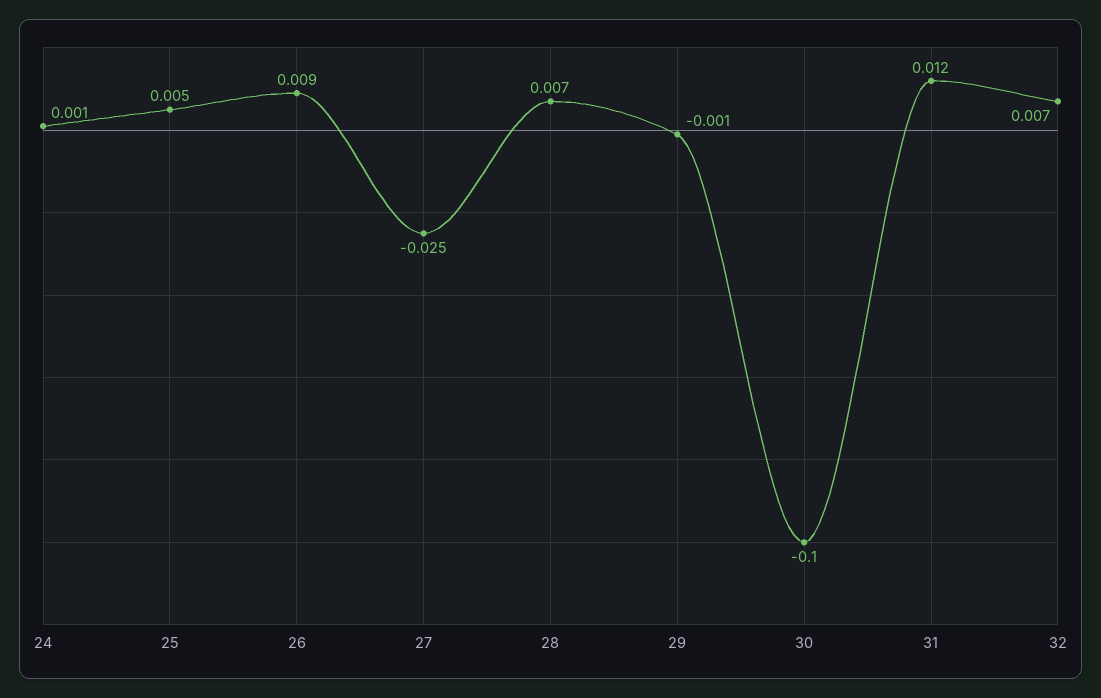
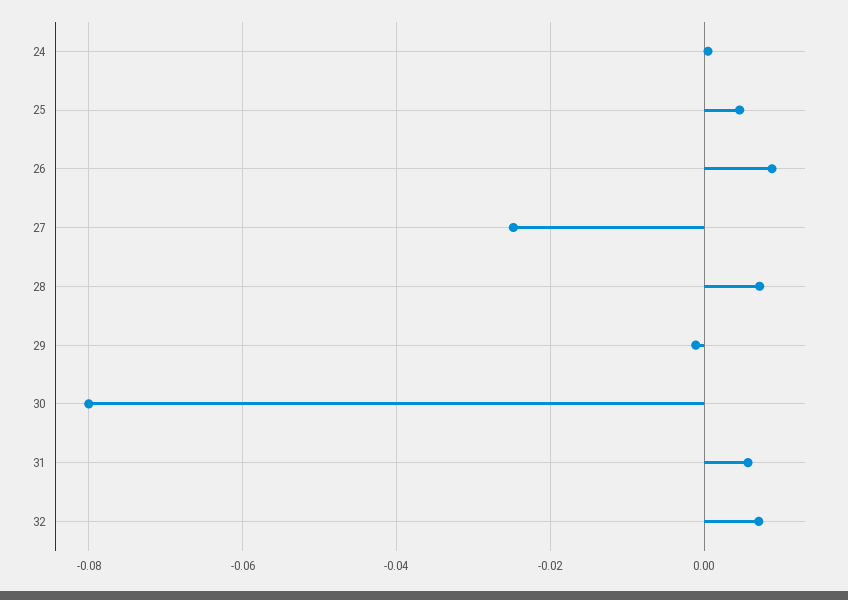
  {
    "24": 0.001,
    "25": 0.005,
    "26": 0.009,
    "27": -0.025,
    "28": 0.007,
    "29": -0.001,
-   "30": -0.1,
+   "30": -0.08,
-   "31": 0.012,
+   "31": 0.006,
    "32": 0.007
  }

